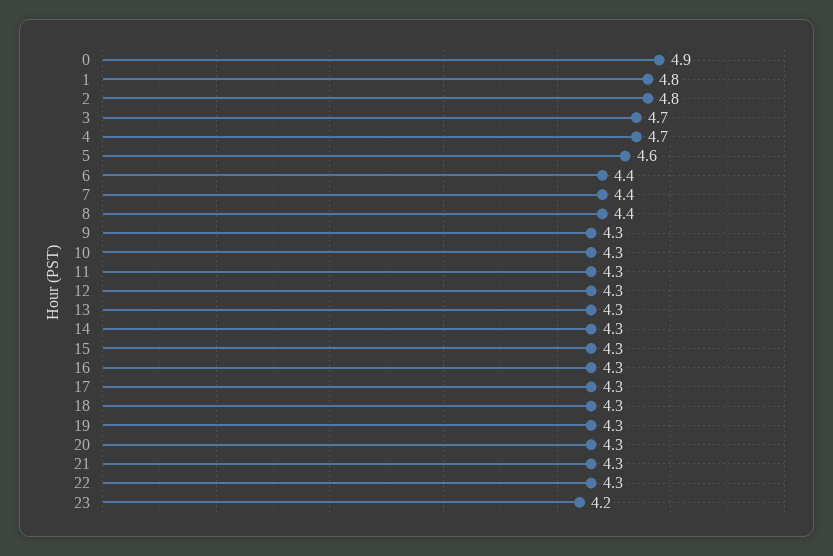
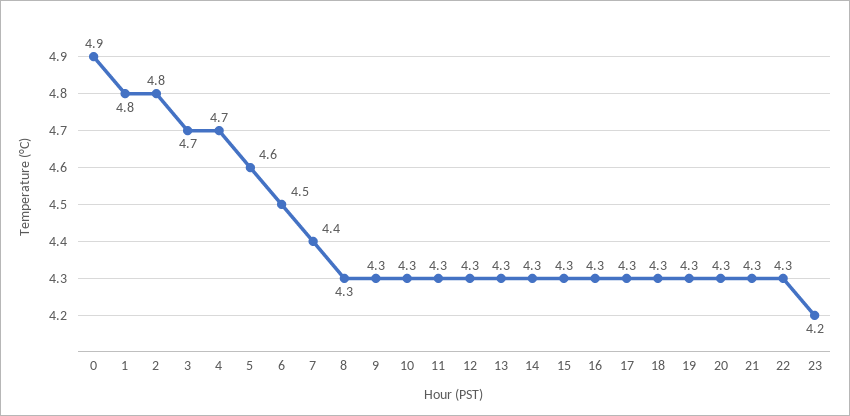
  {
    "0": 4.9,
    "1": 4.8,
    "2": 4.8,
    "3": 4.7,
    "4": 4.7,
    "5": 4.6,
-   "6": 4.4,
+   "6": 4.5,
    "7": 4.4,
-   "8": 4.4,
+   "8": 4.3,
    "9": 4.3,
    "10": 4.3,
    "11": 4.3,
    "12": 4.3,
    "13": 4.3,
    "14": 4.3,
    "15": 4.3,
    "16": 4.3,
    "17": 4.3,
    "18": 4.3,
    "19": 4.3,
    "20": 4.3,
    "21": 4.3,
    "22": 4.3,
    "23": 4.2
  }

